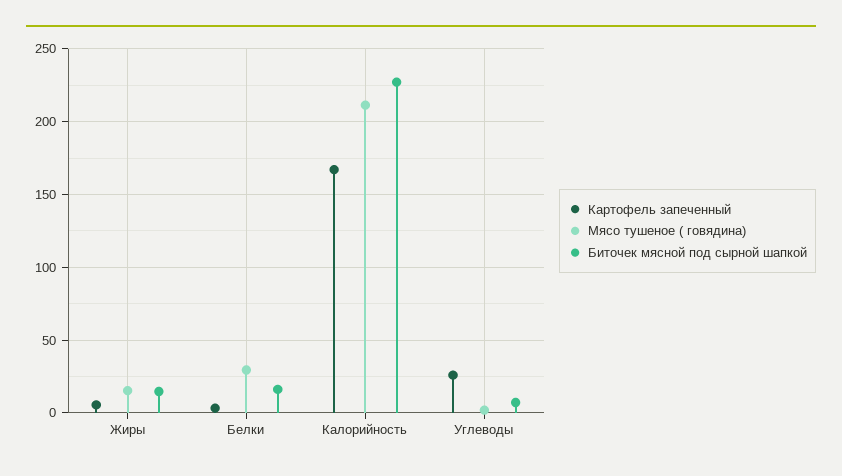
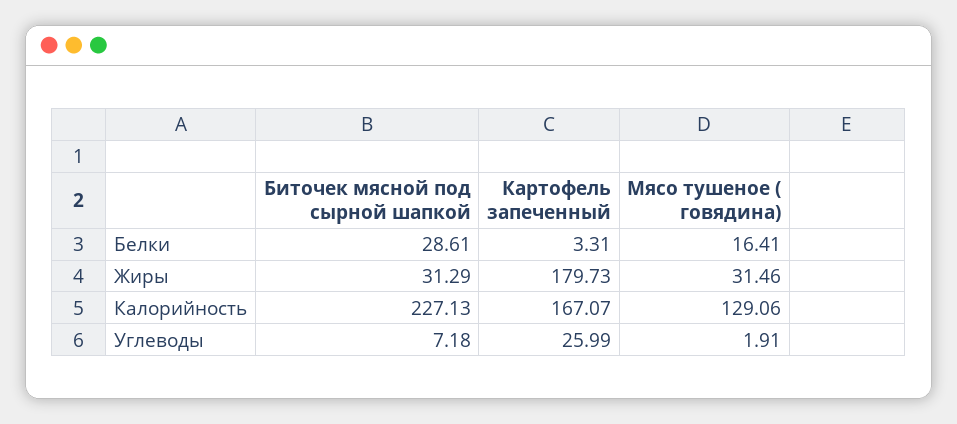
  {
    "Картофель запеченный": {
-     "Жиры": 5,
+     "Жиры": 179.73,
      "Белки": 3.31,
      "Калорийность": 167.07,
      "Углеводы": 25.99
    },
    "Мясо тушеное ( говядина)": {
-     "Жиры": 15,
+     "Жиры": 31.46,
-     "Белки": 30,
+     "Белки": 16.41,
-     "Калорийность": 210,
+     "Калорийность": 129.06,
      "Углеводы": 1.91
    },
    "Биточек мясной под сырной шапкой": {
-     "Жиры": 15,
+     "Жиры": 31.29,
-     "Белки": 15,
+     "Белки": 28.61,
      "Калорийность": 227.13,
      "Углеводы": 7.18
    }
  }

